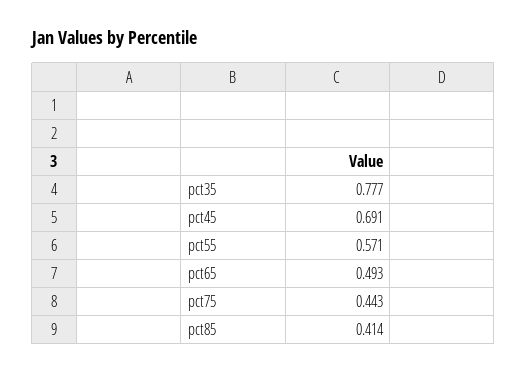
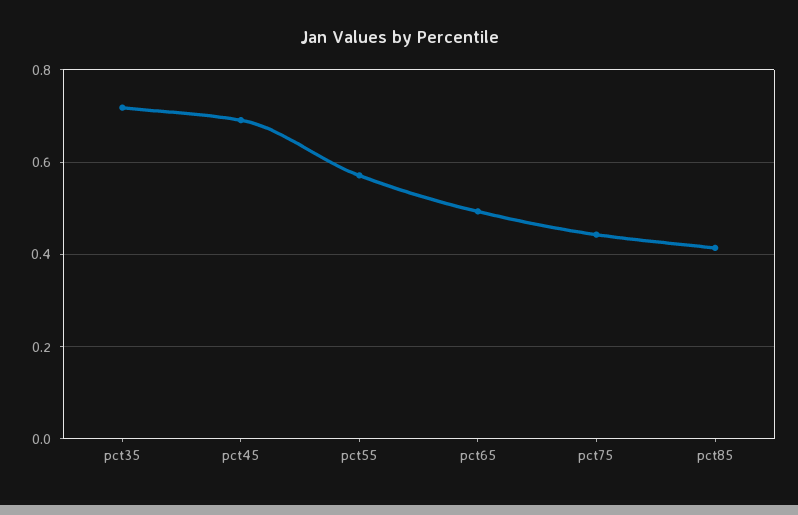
  {
-   "pct35": 0.777,
+   "pct35": 0.72,
    "pct45": 0.691,
    "pct55": 0.571,
    "pct65": 0.493,
    "pct75": 0.443,
    "pct85": 0.414
  }

